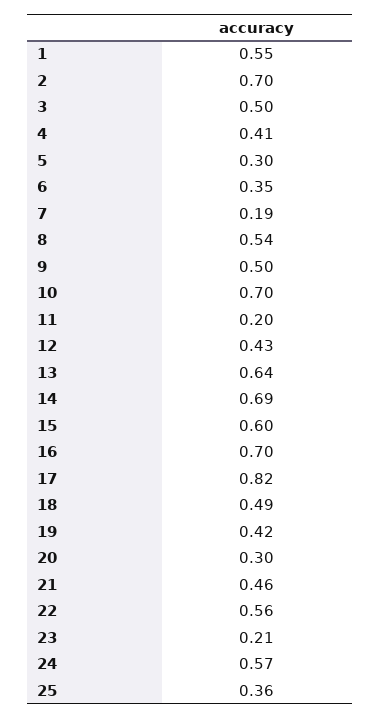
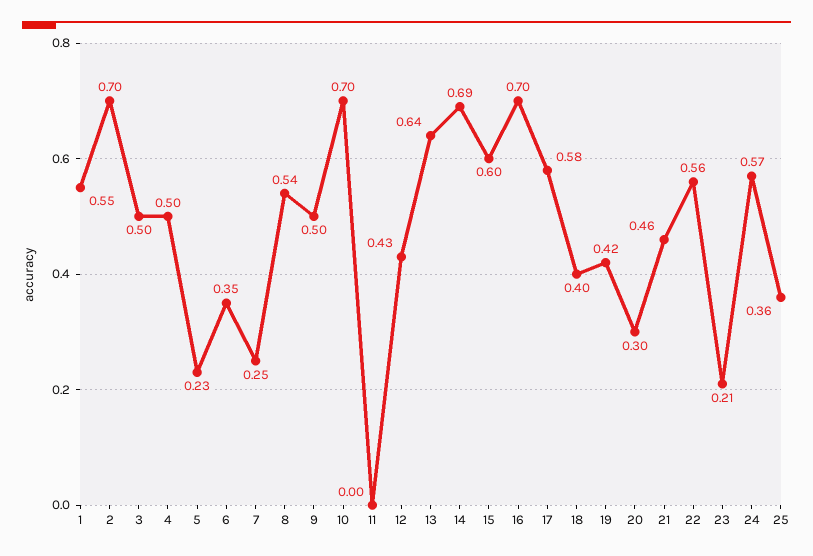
  {
    "1": 0.55,
    "2": 0.7,
    "3": 0.5,
-   "4": 0.41,
+   "4": 0.5,
-   "5": 0.3,
+   "5": 0.23,
    "6": 0.35,
-   "7": 0.19,
+   "7": 0.25,
    "8": 0.54,
    "9": 0.5,
    "10": 0.7,
-   "11": 0.2,
+   "11": 0,
    "12": 0.43,
    "13": 0.64,
    "14": 0.69,
    "15": 0.6,
    "16": 0.7,
-   "17": 0.82,
+   "17": 0.58,
-   "18": 0.49,
+   "18": 0.4,
    "19": 0.42,
    "20": 0.3,
    "21": 0.46,
    "22": 0.56,
    "23": 0.21,
    "24": 0.57,
    "25": 0.36
  }

